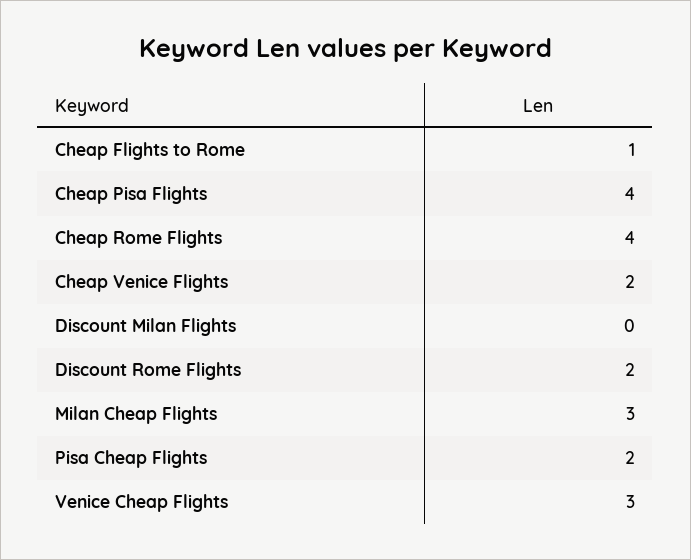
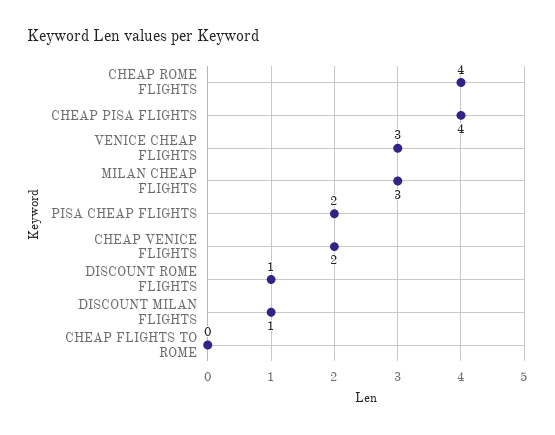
  {
-   "Cheap Flights to Rome": 1,
+   "Cheap Flights to Rome": 0,
    "Cheap Pisa Flights": 4,
    "Cheap Rome Flights": 4,
    "Cheap Venice Flights": 2,
-   "Discount Milan Flights": 0,
+   "Discount Milan Flights": 1,
-   "Discount Rome Flights": 2,
+   "Discount Rome Flights": 1,
    "Milan Cheap Flights": 3,
    "Pisa Cheap Flights": 2,
    "Venice Cheap Flights": 3
  }

